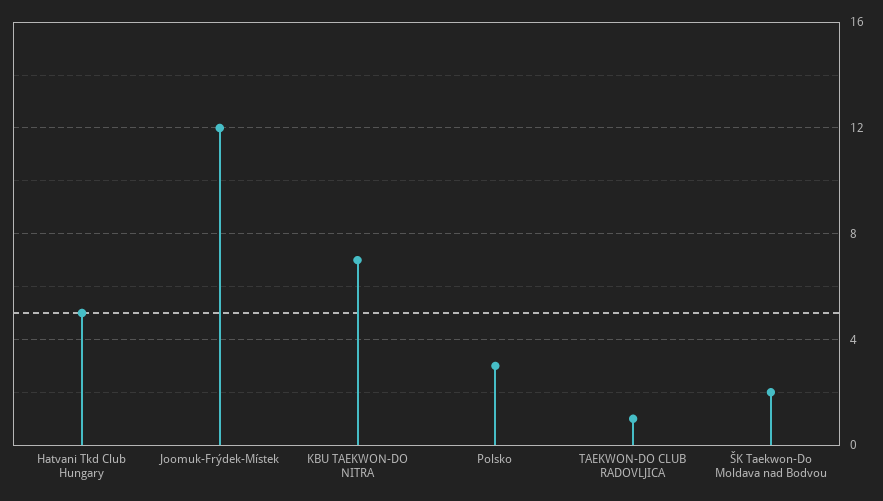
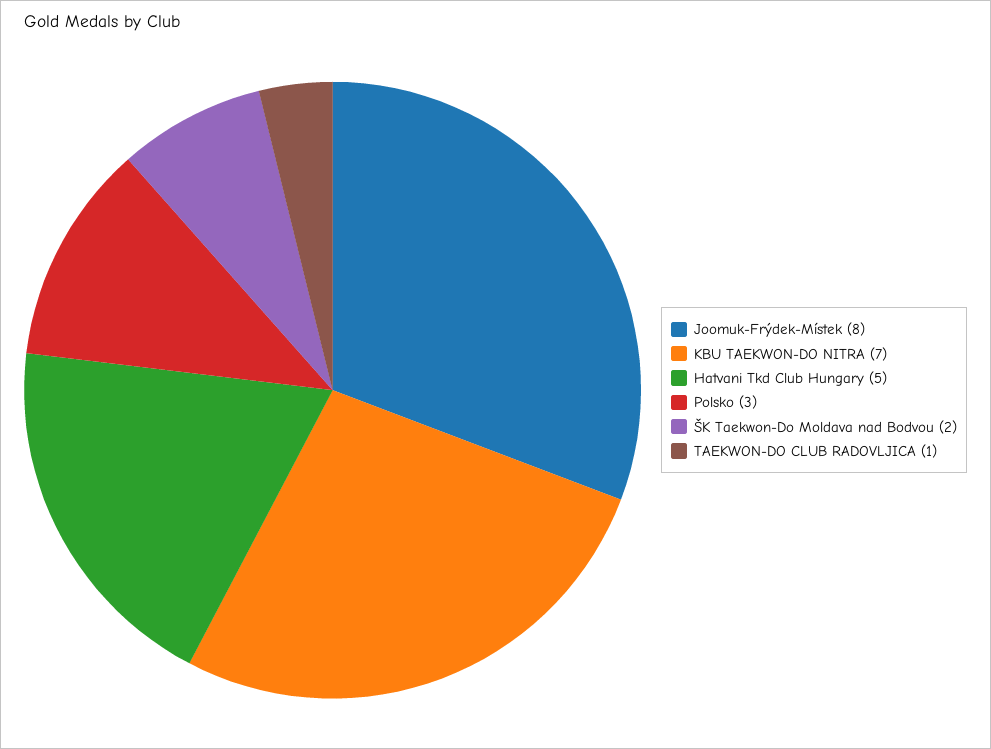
  {
    "Hatvani Tkd Club Hungary": 5,
-   "Joomuk-Frýdek-Místek": 12,
+   "Joomuk-Frýdek-Místek": 8,
    "KBU TAEKWON-DO NITRA": 7,
    "Polsko": 3,
    "TAEKWON-DO CLUB RADOVLJICA": 1,
    "ŠK Taekwon-Do Moldava nad Bodvou": 2
  }

